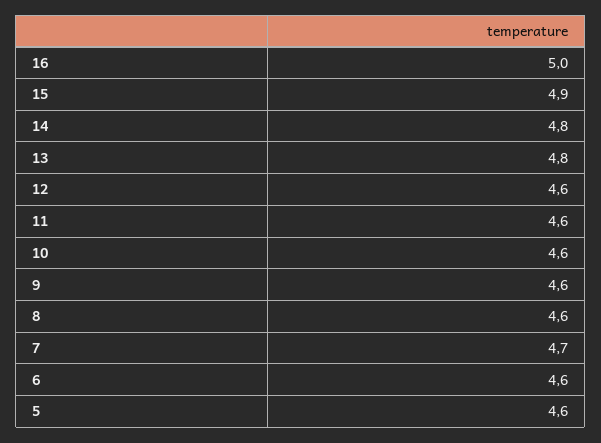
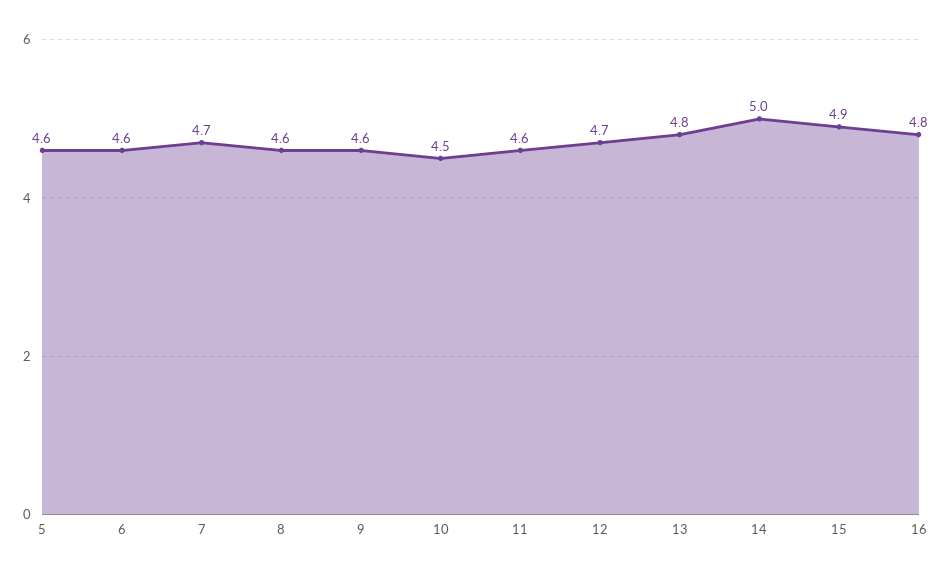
  {
-   "16": 5,
+   "16": 4.8,
    "15": 4.9,
-   "14": 4.8,
+   "14": 5,
    "13": 4.8,
-   "12": 4.6,
+   "12": 4.7,
    "11": 4.6,
-   "10": 4.6,
+   "10": 4.5,
    "9": 4.6,
    "8": 4.6,
    "7": 4.7,
    "6": 4.6,
    "5": 4.6
  }

